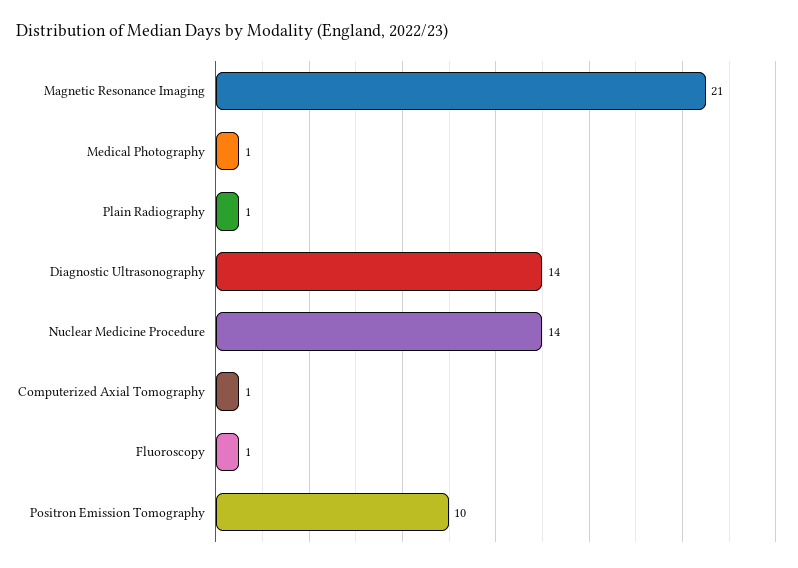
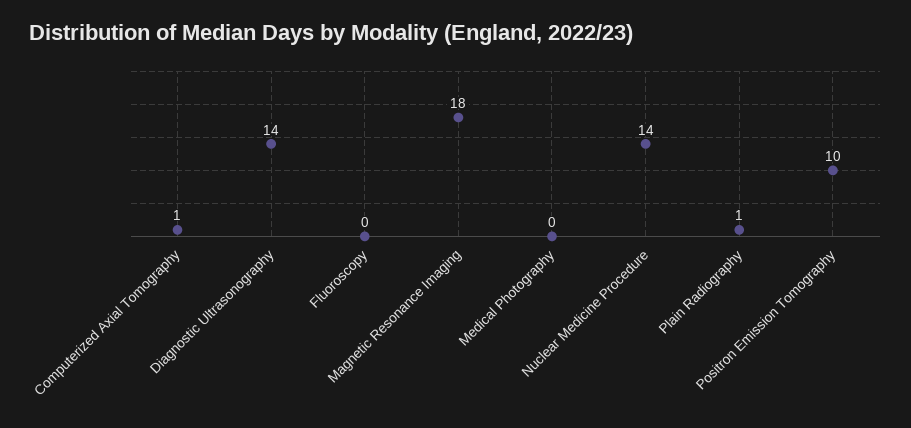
  {
-   "Magnetic Resonance Imaging": 21,
+   "Magnetic Resonance Imaging": 18,
-   "Medical Photography": 1,
+   "Medical Photography": 0,
    "Plain Radiography": 1,
    "Diagnostic Ultrasonography": 14,
    "Nuclear Medicine Procedure": 14,
    "Computerized Axial Tomography": 1,
-   "Fluoroscopy": 1,
+   "Fluoroscopy": 0,
    "Positron Emission Tomography": 10
  }

